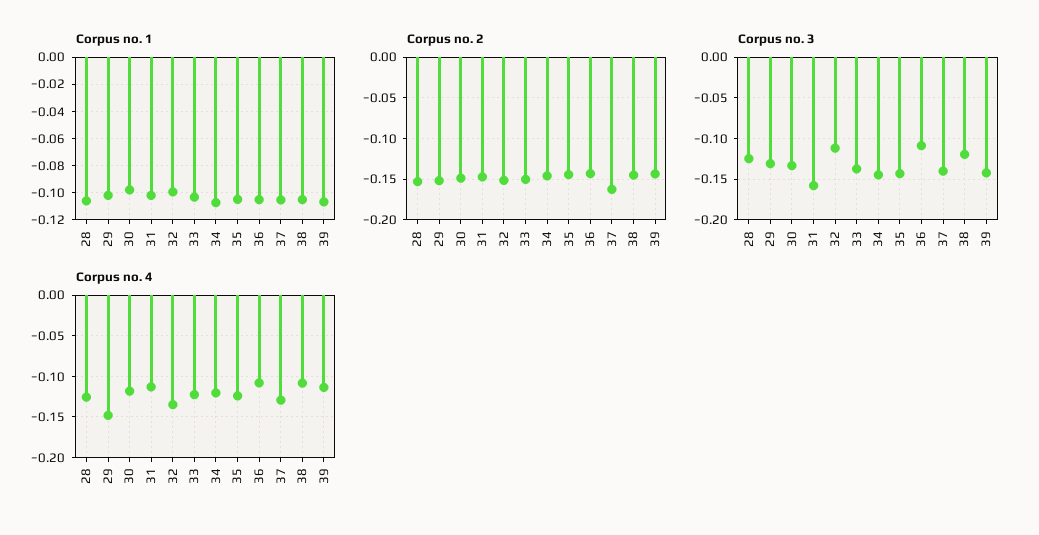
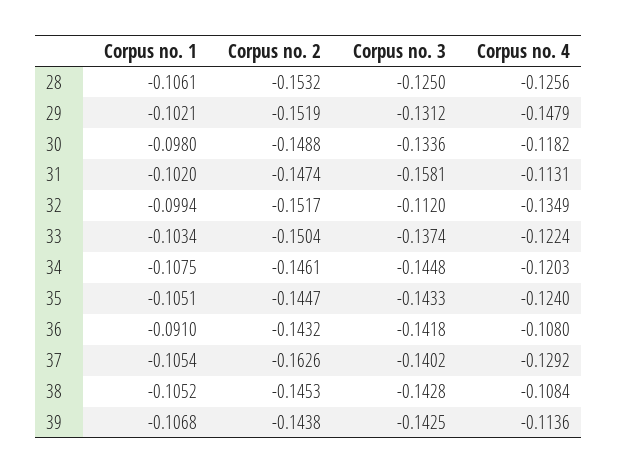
  {
    "Corpus no. 1": {
      "28": -0.1061,
      "29": -0.1021,
      "30": -0.098,
      "31": -0.102,
      "32": -0.0994,
      "33": -0.1034,
      "34": -0.1075,
      "35": -0.1051,
-     "36": -0.105,
+     "36": -0.091,
      "37": -0.1054,
      "38": -0.1052,
      "39": -0.1068
    },
    "Corpus no. 2": {
      "28": -0.1532,
      "29": -0.1519,
      "30": -0.1488,
      "31": -0.1474,
      "32": -0.1517,
      "33": -0.1504,
      "34": -0.1461,
      "35": -0.1447,
      "36": -0.1432,
      "37": -0.1626,
      "38": -0.1453,
      "39": -0.1438
    },
    "Corpus no. 3": {
      "28": -0.125,
      "29": -0.1312,
      "30": -0.1336,
      "31": -0.1581,
      "32": -0.112,
      "33": -0.1374,
      "34": -0.1448,
      "35": -0.1433,
-     "36": -0.11,
+     "36": -0.1418,
      "37": -0.1402,
-     "38": -0.12,
+     "38": -0.1428,
      "39": -0.1425
    },
    "Corpus no. 4": {
      "28": -0.1256,
      "29": -0.1479,
      "30": -0.1182,
      "31": -0.1131,
      "32": -0.1349,
      "33": -0.1224,
      "34": -0.1203,
      "35": -0.124,
      "36": -0.108,
      "37": -0.1292,
      "38": -0.1084,
      "39": -0.1136
    }
  }

